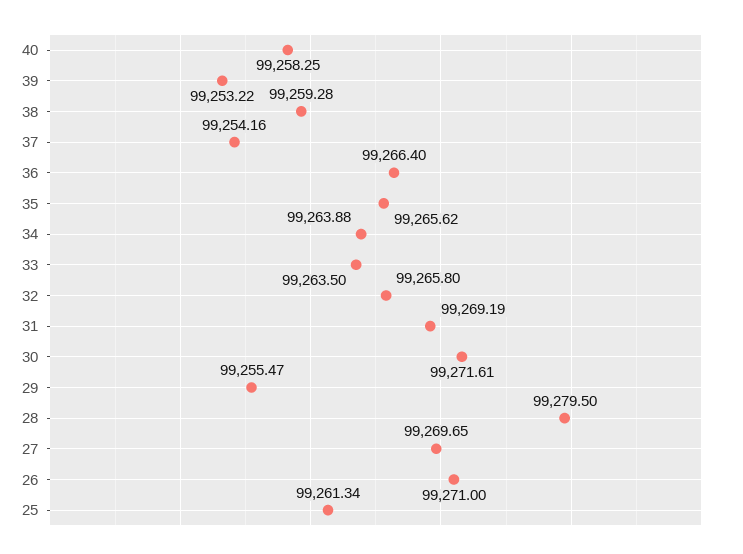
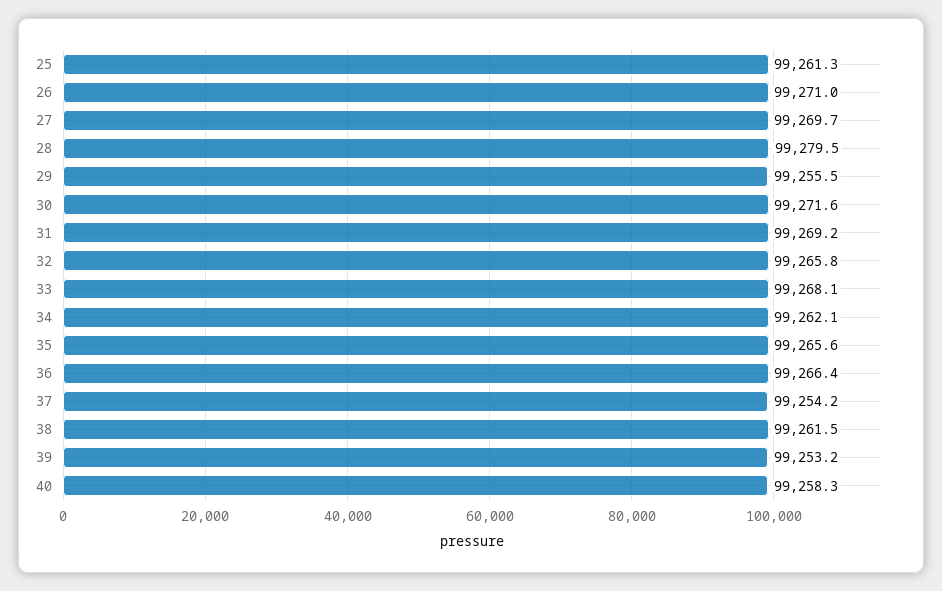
  {
    "40": 99258.25,
    "39": 99253.22,
-   "38": 99259.28,
+   "38": 99261.5,
    "37": 99254.16,
    "36": 99266.4,
    "35": 99265.62,
-   "34": 99263.88,
+   "34": 99262.1,
-   "33": 99263.5,
+   "33": 99268.1,
    "32": 99265.8,
    "31": 99269.19,
    "30": 99271.61,
    "29": 99255.47,
    "28": 99279.5,
    "27": 99269.65,
    "26": 99271,
    "25": 99261.34
  }

